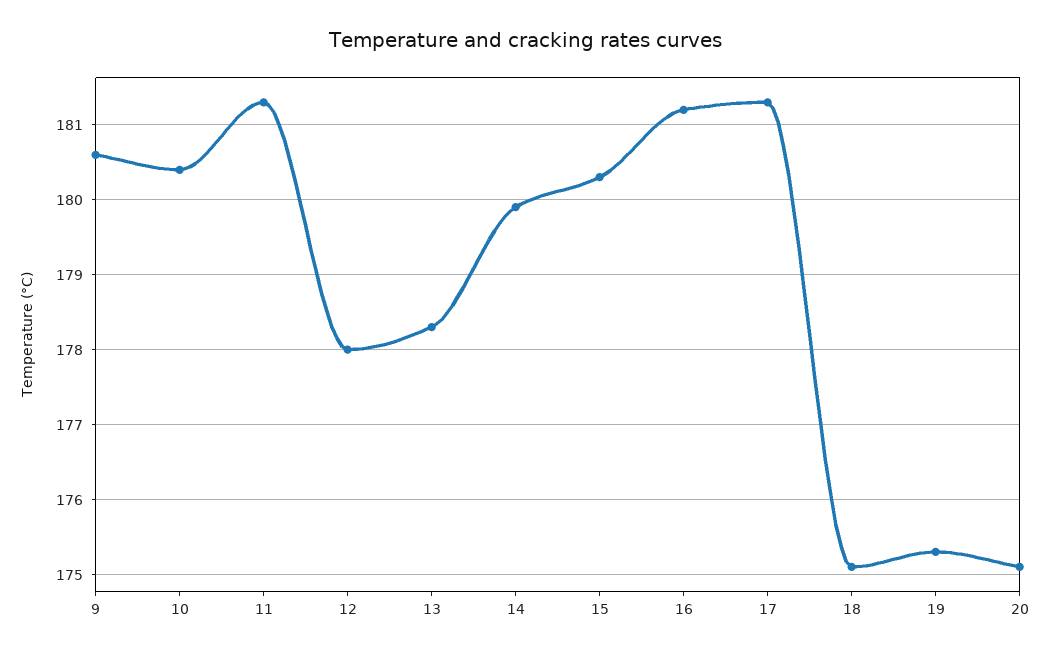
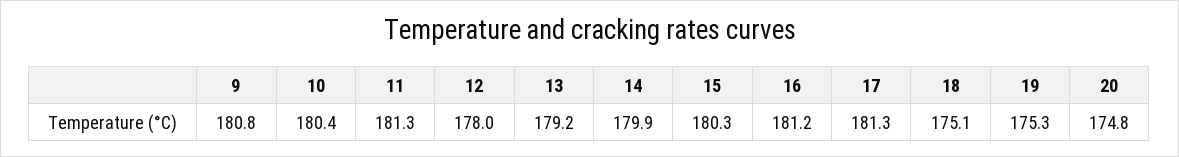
  {
-   "9": 180.6,
+   "9": 180.8,
    "10": 180.4,
    "11": 181.3,
    "12": 178,
-   "13": 178.3,
+   "13": 179.2,
    "14": 179.9,
    "15": 180.3,
    "16": 181.2,
    "17": 181.3,
    "18": 175.1,
    "19": 175.3,
-   "20": 175.1
+   "20": 174.8
  }

